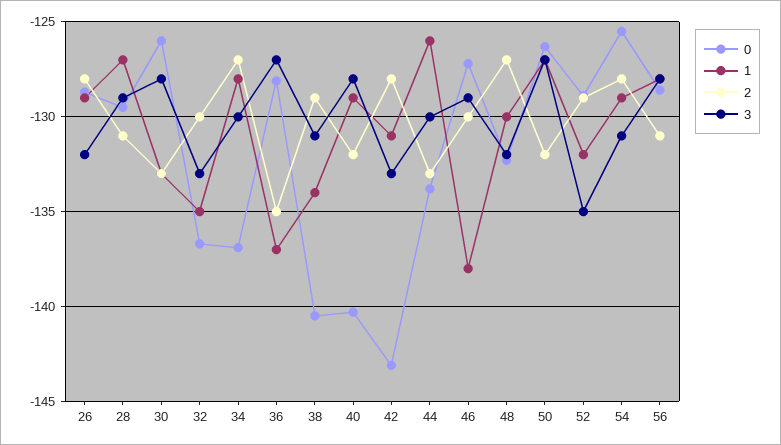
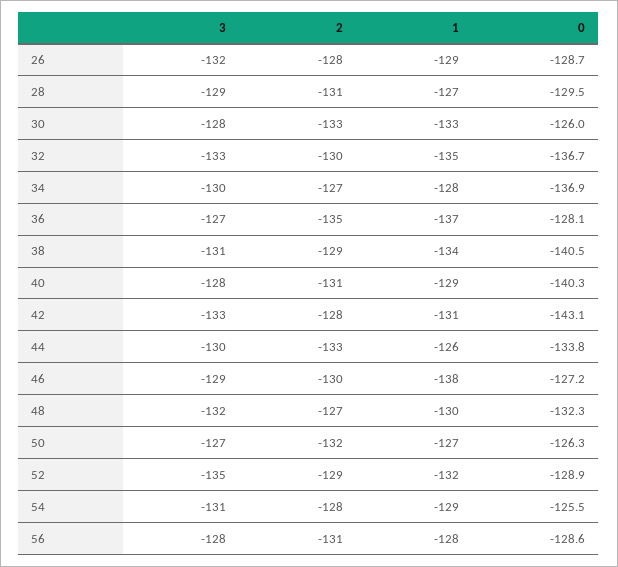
  {
    "0": {
      "26": -128.7,
      "28": -129.5,
      "30": -126,
      "32": -136.7,
      "34": -136.9,
      "36": -128.1,
      "38": -140.5,
      "40": -140.3,
      "42": -143.1,
      "44": -133.8,
      "46": -127.2,
      "48": -132.3,
      "50": -126.3,
      "52": -128.9,
      "54": -125.5,
      "56": -128.6
    },
    "1": {
      "26": -129,
      "28": -127,
      "30": -133,
      "32": -135,
      "34": -128,
      "36": -137,
      "38": -134,
      "40": -129,
      "42": -131,
      "44": -126,
      "46": -138,
      "48": -130,
      "50": -127,
      "52": -132,
      "54": -129,
      "56": -128
    },
    "2": {
      "26": -128,
      "28": -131,
      "30": -133,
      "32": -130,
      "34": -127,
      "36": -135,
      "38": -129,
-     "40": -132,
+     "40": -131,
      "42": -128,
      "44": -133,
      "46": -130,
      "48": -127,
      "50": -132,
      "52": -129,
      "54": -128,
      "56": -131
    },
    "3": {
      "26": -132,
      "28": -129,
      "30": -128,
      "32": -133,
      "34": -130,
      "36": -127,
      "38": -131,
      "40": -128,
      "42": -133,
      "44": -130,
      "46": -129,
      "48": -132,
      "50": -127,
      "52": -135,
      "54": -131,
      "56": -128
    }
  }

